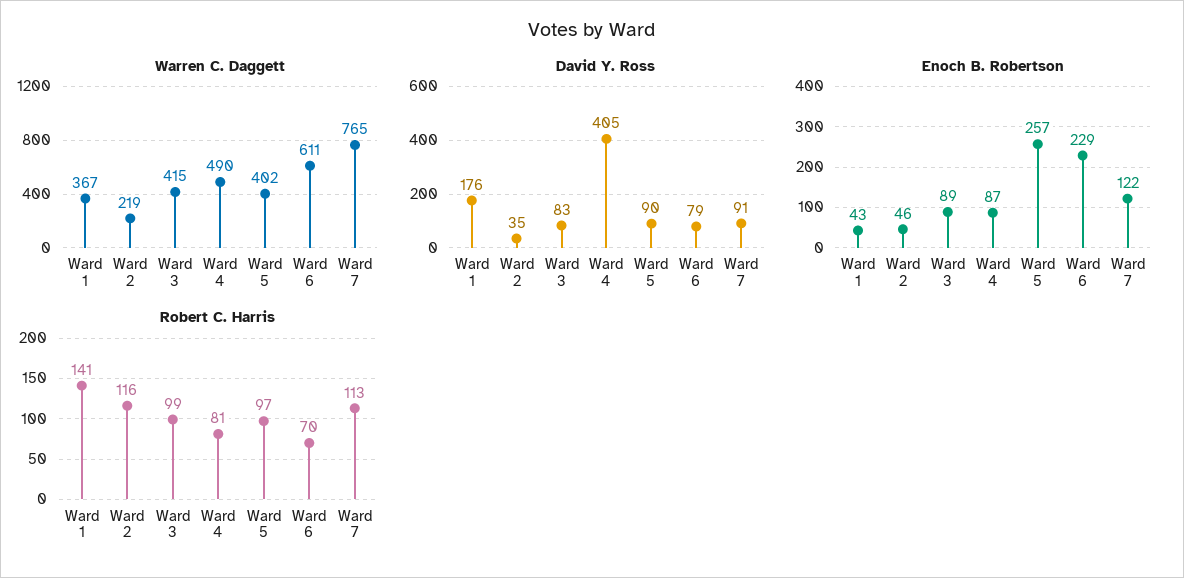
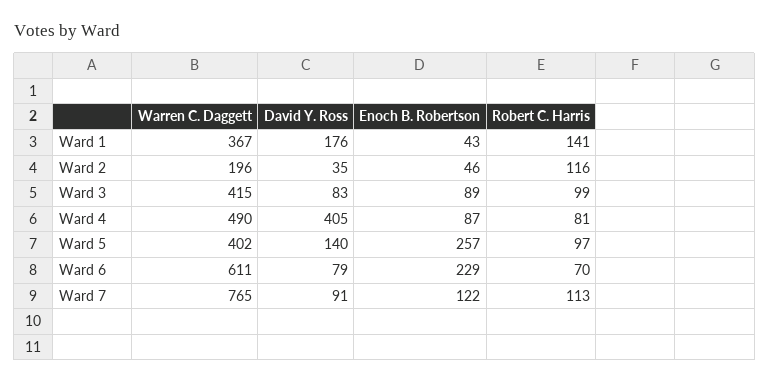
  {
    "Warren C. Daggett": {
      "Ward 1": 367,
-     "Ward 2": 219,
+     "Ward 2": 196,
      "Ward 3": 415,
      "Ward 4": 490,
      "Ward 5": 402,
      "Ward 6": 611,
      "Ward 7": 765
    },
    "David Y. Ross": {
      "Ward 1": 176,
      "Ward 2": 35,
      "Ward 3": 83,
      "Ward 4": 405,
-     "Ward 5": 90,
+     "Ward 5": 140,
      "Ward 6": 79,
      "Ward 7": 91
    },
    "Enoch B. Robertson": {
      "Ward 1": 43,
      "Ward 2": 46,
      "Ward 3": 89,
      "Ward 4": 87,
      "Ward 5": 257,
      "Ward 6": 229,
      "Ward 7": 122
    },
    "Robert C. Harris": {
      "Ward 1": 141,
      "Ward 2": 116,
      "Ward 3": 99,
      "Ward 4": 81,
      "Ward 5": 97,
      "Ward 6": 70,
      "Ward 7": 113
    }
  }

